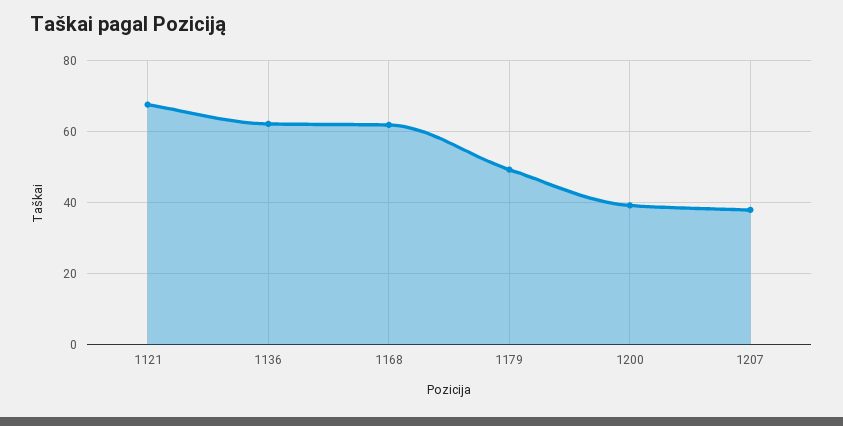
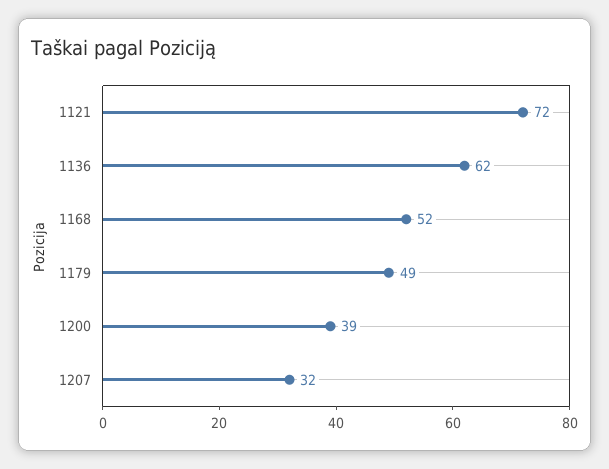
  {
-   "1121": 68,
+   "1121": 72,
    "1136": 62,
-   "1168": 62,
+   "1168": 52,
    "1179": 49,
    "1200": 39,
-   "1207": 38
+   "1207": 32
  }

